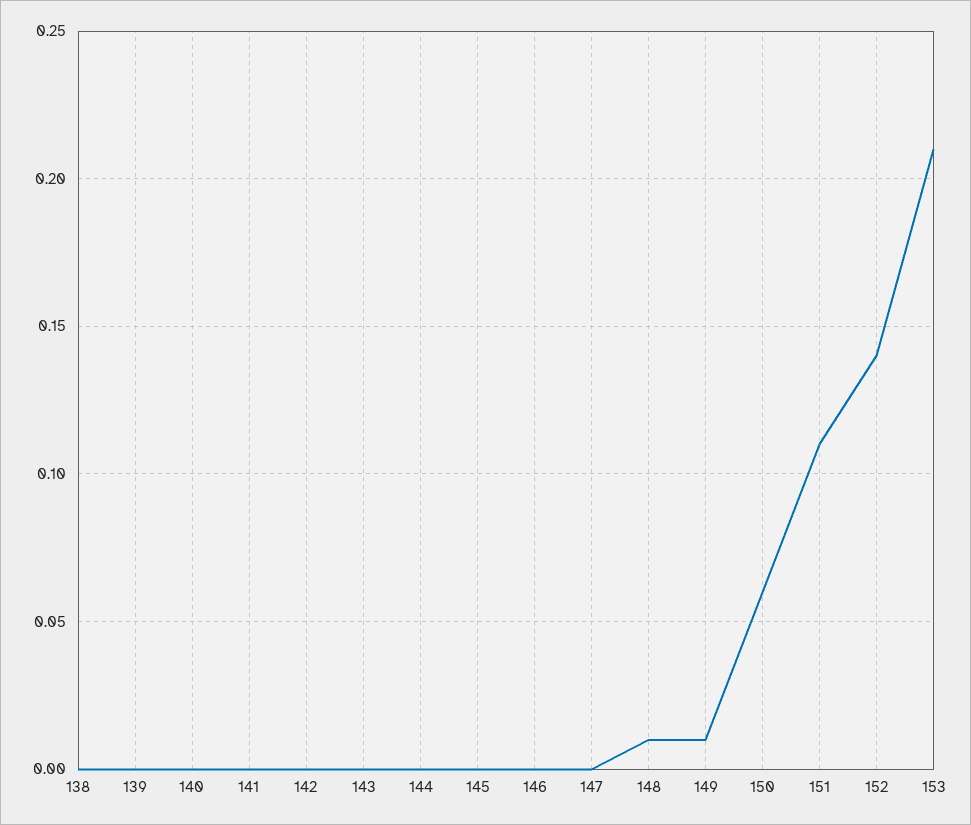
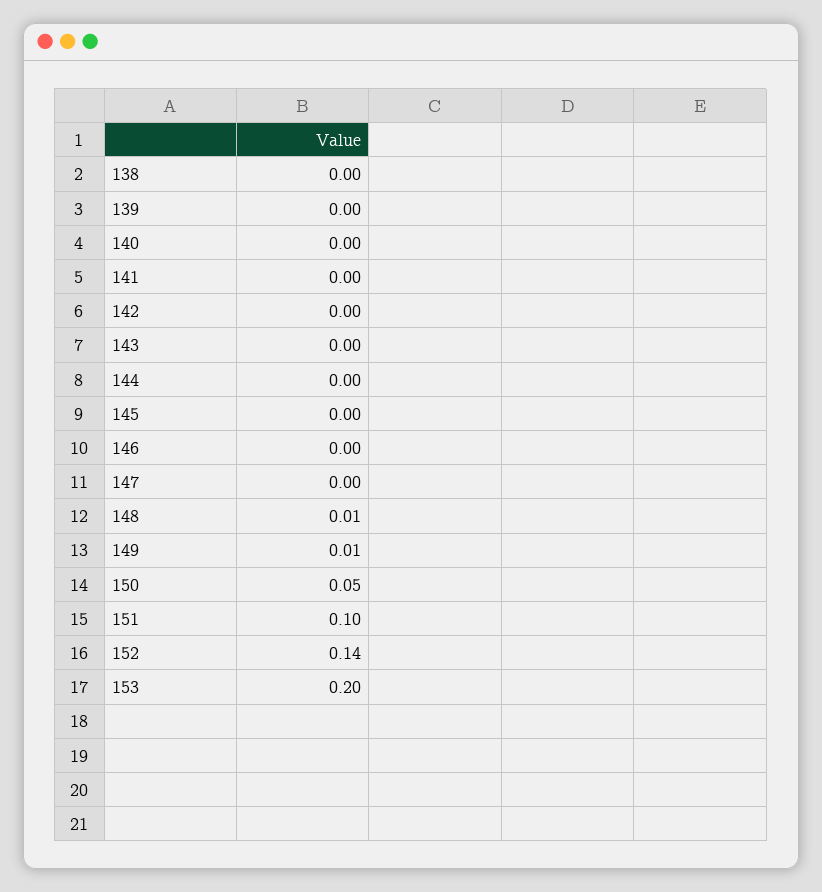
  {
    "138": 0,
    "139": 0,
    "140": 0,
    "141": 0,
    "142": 0,
    "143": 0,
    "144": 0,
    "145": 0,
    "146": 0,
    "147": 0,
    "148": 0.01,
    "149": 0.01,
-   "150": 0.06,
+   "150": 0.05,
-   "151": 0.11,
+   "151": 0.1,
    "152": 0.14,
-   "153": 0.21
+   "153": 0.2
  }

